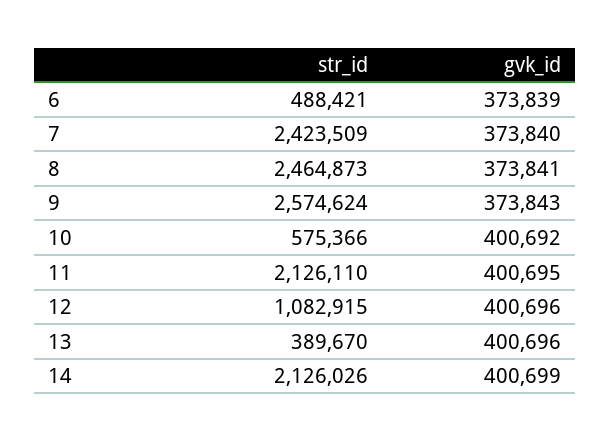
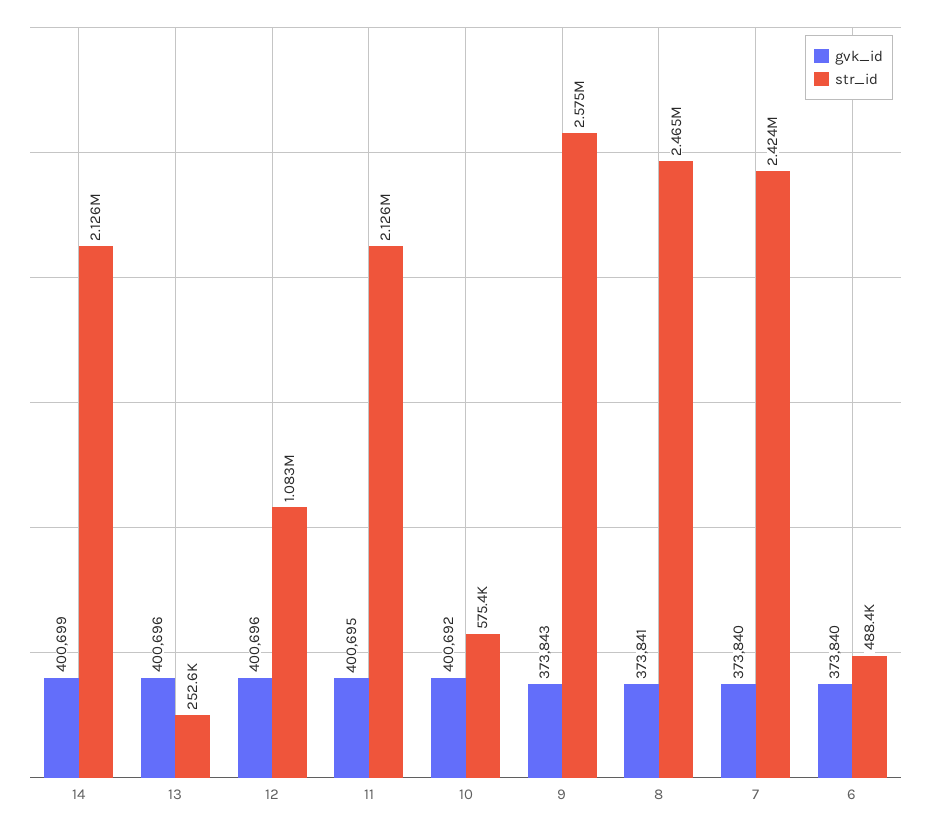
  {
    "str_id": {
      "6": 488421,
      "7": 2423509,
      "8": 2464873,
      "9": 2574624,
      "10": 575366,
      "11": 2126110,
      "12": 1082915,
-     "13": 389670,
+     "13": 252600,
      "14": 2126026
    },
    "gvk_id": {
-     "6": 373839,
+     "6": 373840,
      "7": 373840,
      "8": 373841,
      "9": 373843,
      "10": 400692,
      "11": 400695,
      "12": 400696,
      "13": 400696,
      "14": 400699
    }
  }

